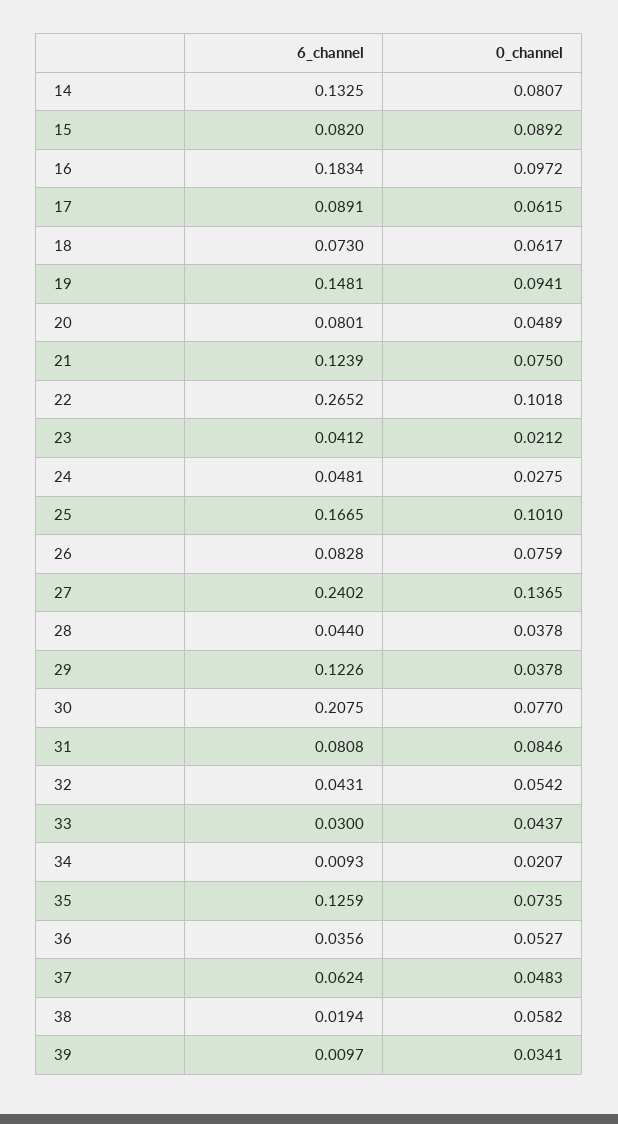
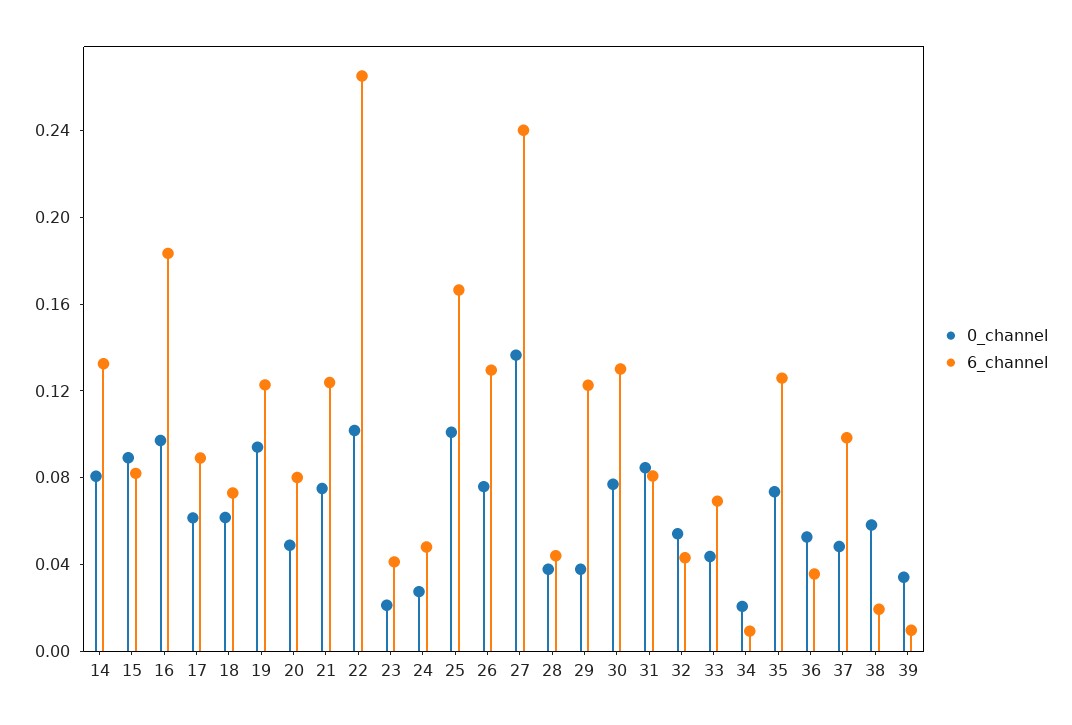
  {
    "6_channel": {
      "14": 0.1325,
      "15": 0.082,
      "16": 0.1834,
      "17": 0.0891,
      "18": 0.073,
-     "19": 0.1481,
+     "19": 0.12,
      "20": 0.0801,
      "21": 0.1239,
      "22": 0.2652,
      "23": 0.0412,
      "24": 0.0481,
      "25": 0.1665,
-     "26": 0.0828,
+     "26": 0.13,
      "27": 0.2402,
      "28": 0.044,
      "29": 0.1226,
-     "30": 0.2075,
+     "30": 0.13,
      "31": 0.0808,
      "32": 0.0431,
-     "33": 0.03,
+     "33": 0.07,
      "34": 0.0093,
      "35": 0.1259,
      "36": 0.0356,
-     "37": 0.0624,
+     "37": 0.1,
      "38": 0.0194,
      "39": 0.0097
    },
    "0_channel": {
      "14": 0.0807,
      "15": 0.0892,
      "16": 0.0972,
      "17": 0.0615,
      "18": 0.0617,
      "19": 0.0941,
      "20": 0.0489,
      "21": 0.075,
      "22": 0.1018,
      "23": 0.0212,
      "24": 0.0275,
      "25": 0.101,
      "26": 0.0759,
      "27": 0.1365,
      "28": 0.0378,
      "29": 0.0378,
      "30": 0.077,
      "31": 0.0846,
      "32": 0.0542,
      "33": 0.0437,
      "34": 0.0207,
      "35": 0.0735,
      "36": 0.0527,
      "37": 0.0483,
      "38": 0.0582,
      "39": 0.0341
    }
  }

